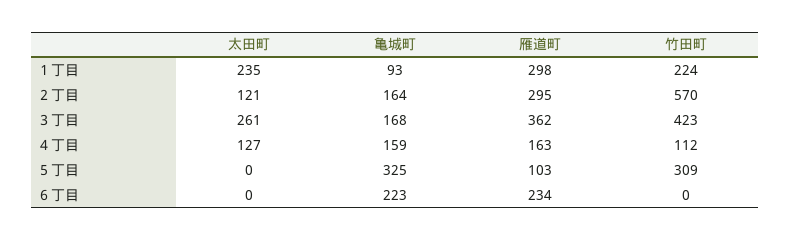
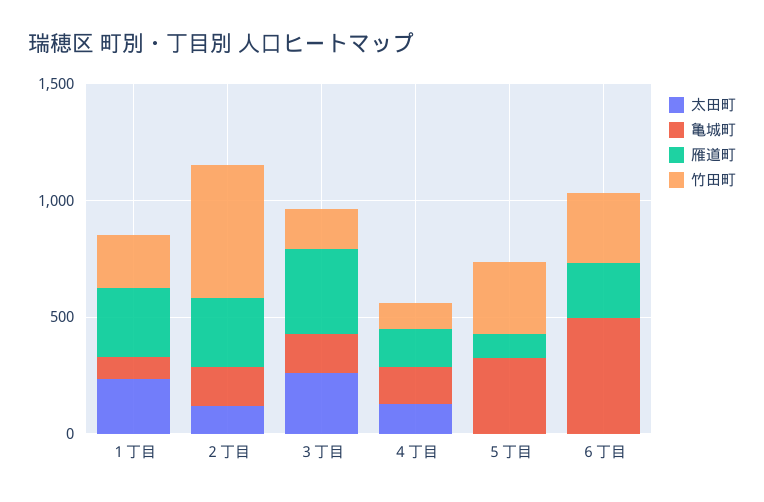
  {
    "太田町": {
      "１丁目": 235,
      "２丁目": 121,
      "３丁目": 261,
      "４丁目": 127,
      "５丁目": 0,
      "６丁目": 0
    },
    "亀城町": {
      "１丁目": 93,
      "２丁目": 164,
      "３丁目": 168,
      "４丁目": 159,
      "５丁目": 325,
-     "６丁目": 223
+     "６丁目": 500
    },
    "雁道町": {
      "１丁目": 298,
      "２丁目": 295,
      "３丁目": 362,
      "４丁目": 163,
      "５丁目": 103,
      "６丁目": 234
    },
    "竹田町": {
      "１丁目": 224,
      "２丁目": 570,
-     "３丁目": 423,
+     "３丁目": 200,
      "４丁目": 112,
      "５丁目": 309,
-     "６丁目": 0
+     "６丁目": 300
    }
  }

